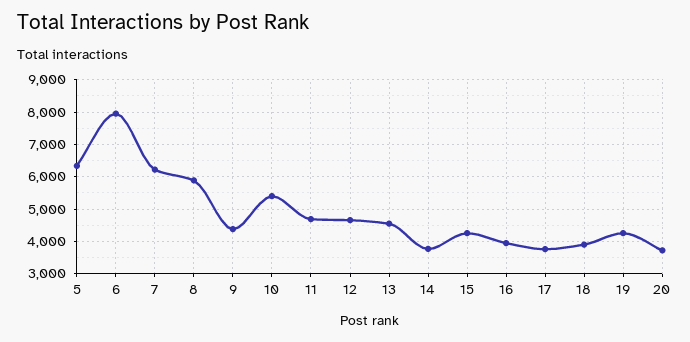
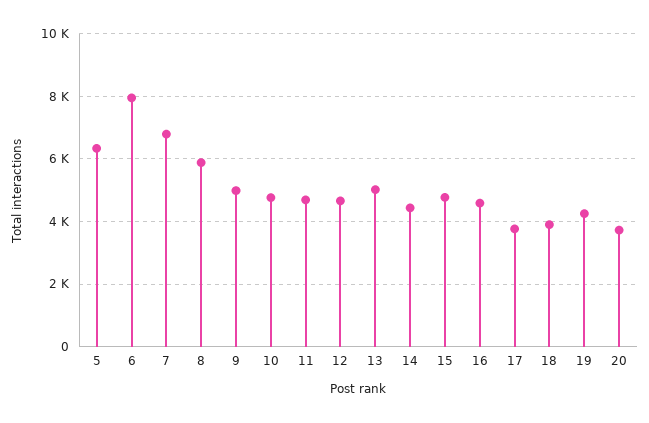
  {
    "5": 6400,
    "6": 8000,
-   "7": 6200,
+   "7": 6800,
    "8": 5800,
-   "9": 4400,
+   "9": 5000,
-   "10": 5400,
+   "10": 4800,
    "11": 4600,
    "12": 4600,
-   "13": 4600,
+   "13": 5000,
-   "14": 3800,
+   "14": 4400,
-   "15": 4200,
+   "15": 4800,
-   "16": 4000,
+   "16": 4600,
    "17": 3800,
    "18": 4000,
    "19": 4200,
    "20": 3800
  }

